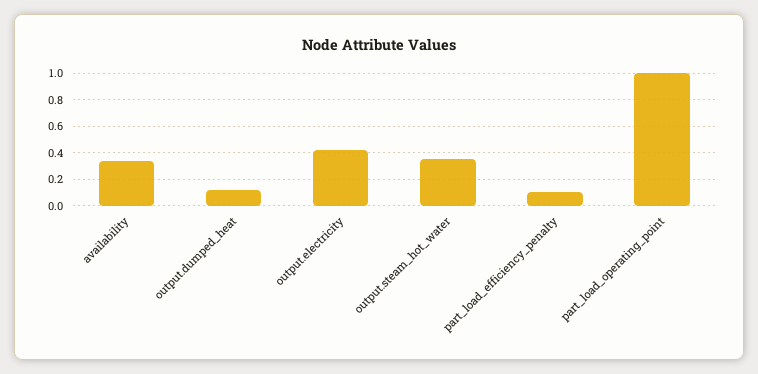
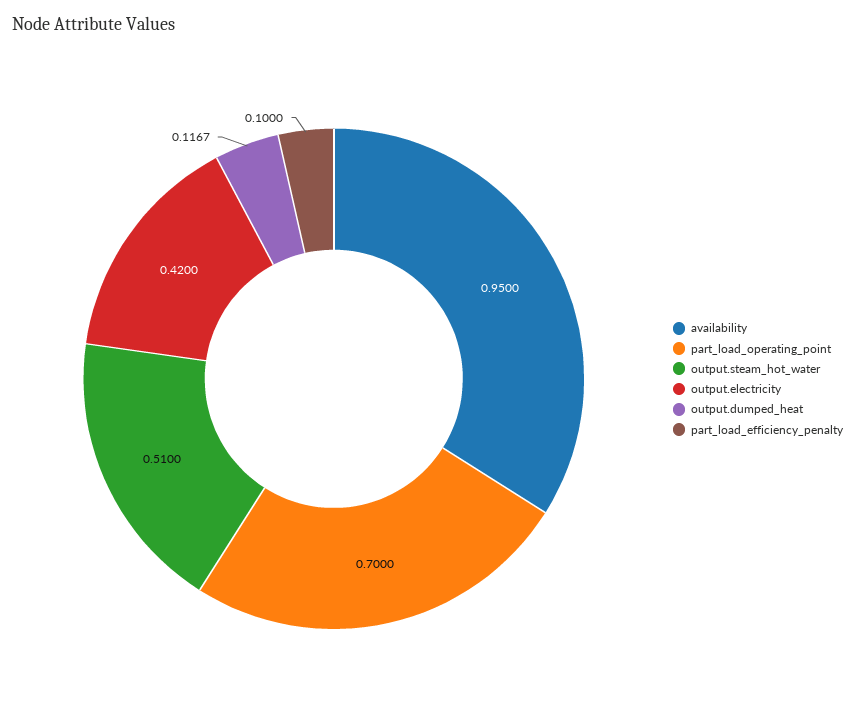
  {
-   "availability": 0.35,
+   "availability": 0.95,
    "output.dumped_heat": 0.1167,
    "output.electricity": 0.42,
-   "output.steam_hot_water": 0.35,
+   "output.steam_hot_water": 0.51,
    "part_load_efficiency_penalty": 0.1,
-   "part_load_operating_point": 1
+   "part_load_operating_point": 0.7
  }

